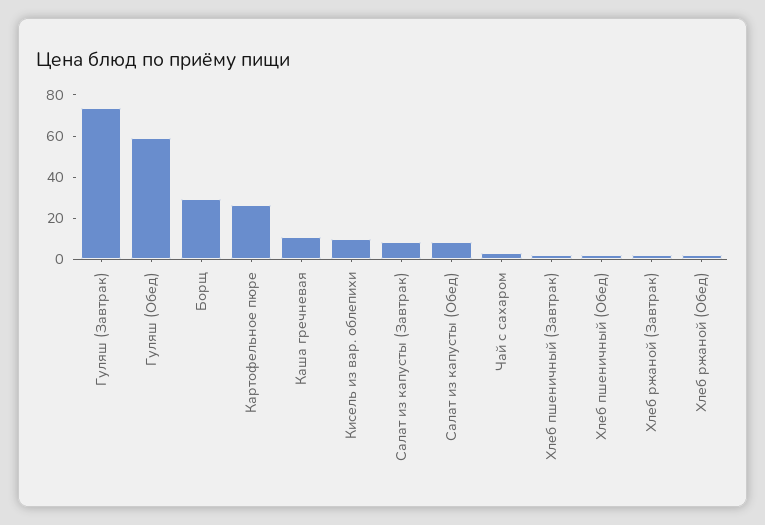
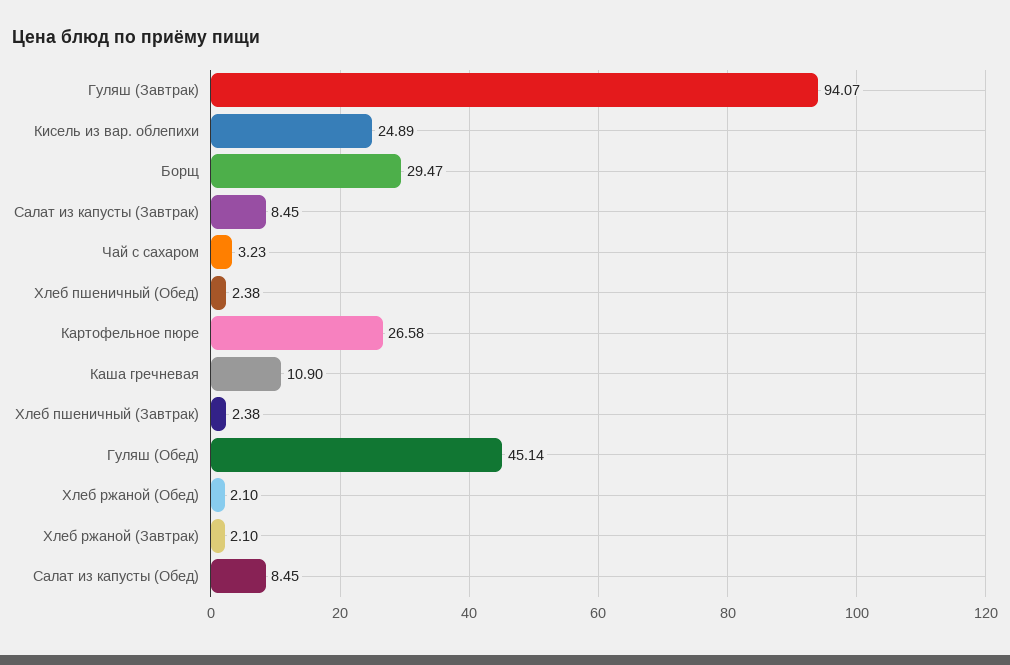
  {
-   "Гуляш (Завтрак)": 75,
+   "Гуляш (Завтрак)": 94.07,
-   "Гуляш (Обед)": 60,
+   "Гуляш (Обед)": 45.14,
    "Борщ": 29.47,
    "Картофельное пюре": 26.58,
    "Каша гречневая": 10.9,
-   "Кисель из вар. облепихи": 10,
+   "Кисель из вар. облепихи": 24.89,
    "Салат из капусты (Завтрак)": 8.45,
    "Салат из капусты (Обед)": 8.45,
    "Чай с сахаром": 3.23,
    "Хлеб пшеничный (Завтрак)": 2.38,
    "Хлеб пшеничный (Обед)": 2.38,
    "Хлеб ржаной (Завтрак)": 2.1,
    "Хлеб ржаной (Обед)": 2.1
  }

